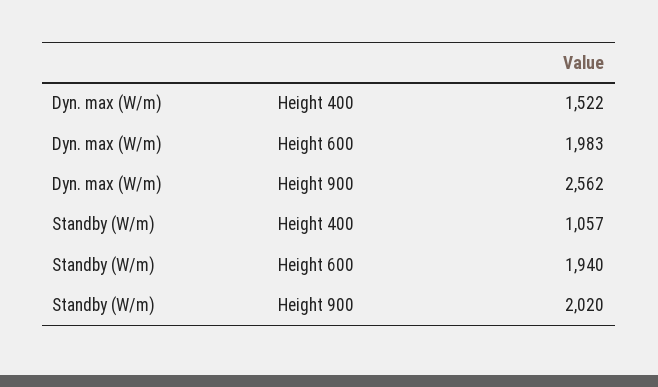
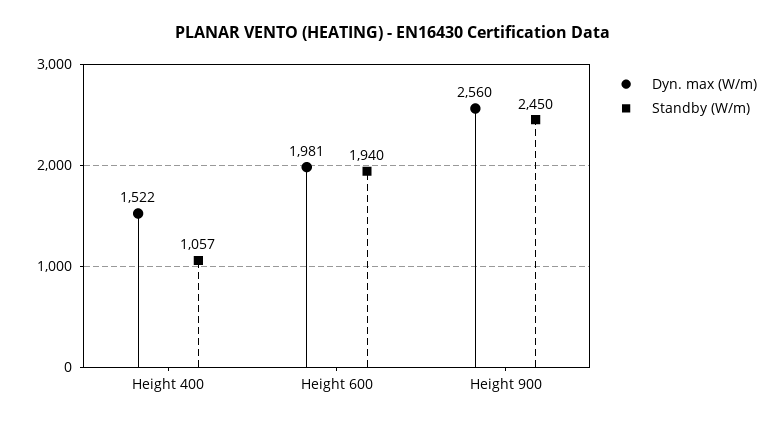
  {
    "Dyn. max (W/m)": {
      "Height 400": 1522,
-     "Height 600": 1983,
+     "Height 600": 1981,
-     "Height 900": 2562
+     "Height 900": 2560
    },
    "Standby (W/m)": {
      "Height 400": 1057,
      "Height 600": 1940,
-     "Height 900": 2020
+     "Height 900": 2450
    }
  }

